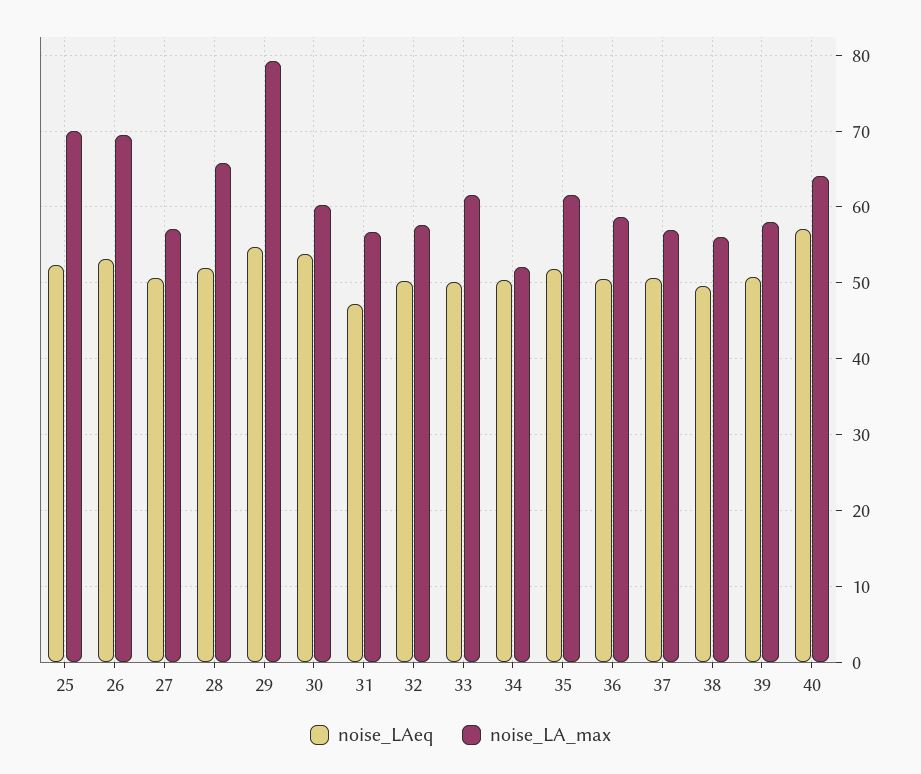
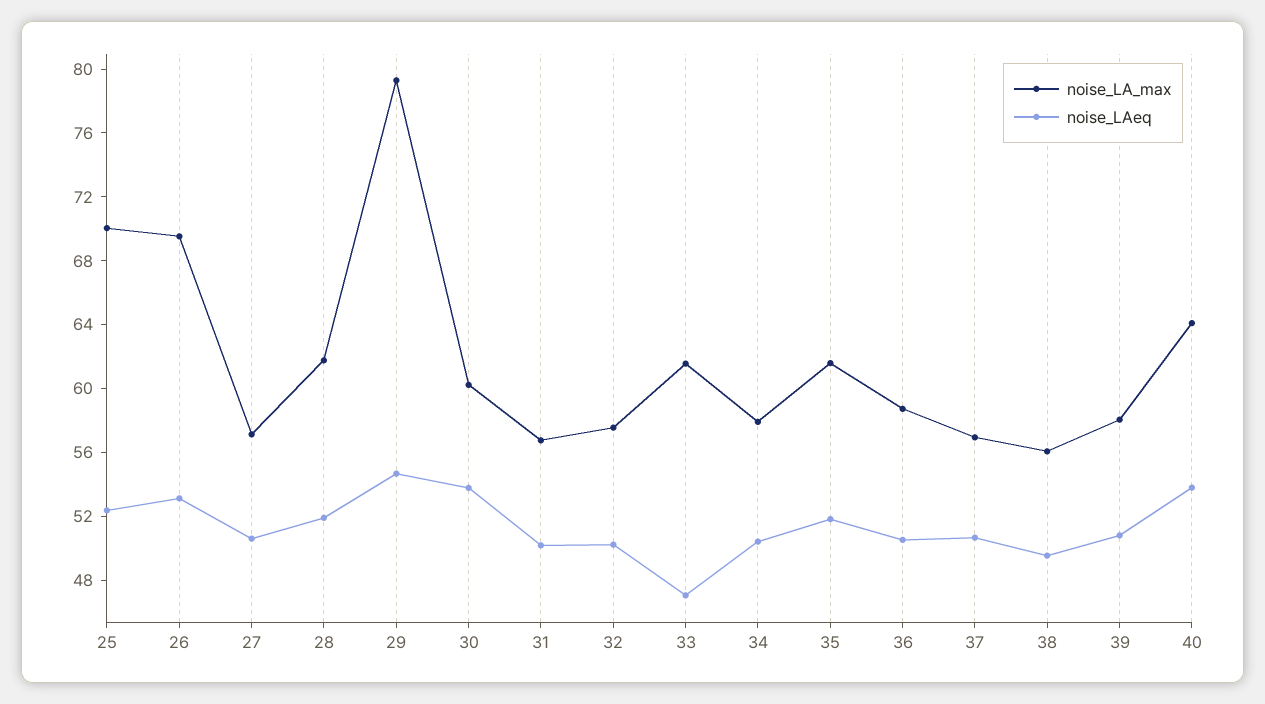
  {
    "noise_LAeq": {
      "25": 52,
      "26": 53,
      "27": 51,
      "28": 52,
      "29": 55,
      "30": 54,
-     "31": 47,
+     "31": 50,
      "32": 50,
-     "33": 50,
+     "33": 47,
      "34": 50,
      "35": 52,
      "36": 51,
      "37": 51,
      "38": 50,
      "39": 51,
-     "40": 57
+     "40": 54
    },
    "noise_LA_max": {
      "25": 70,
      "26": 70,
      "27": 57,
-     "28": 66,
+     "28": 62,
      "29": 79,
      "30": 60,
      "31": 57,
      "32": 58,
      "33": 62,
-     "34": 52,
+     "34": 58,
      "35": 62,
      "36": 59,
      "37": 57,
      "38": 56,
      "39": 58,
      "40": 64
    }
  }

